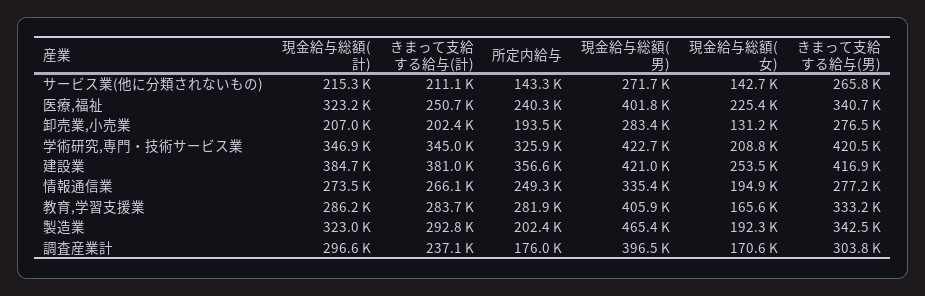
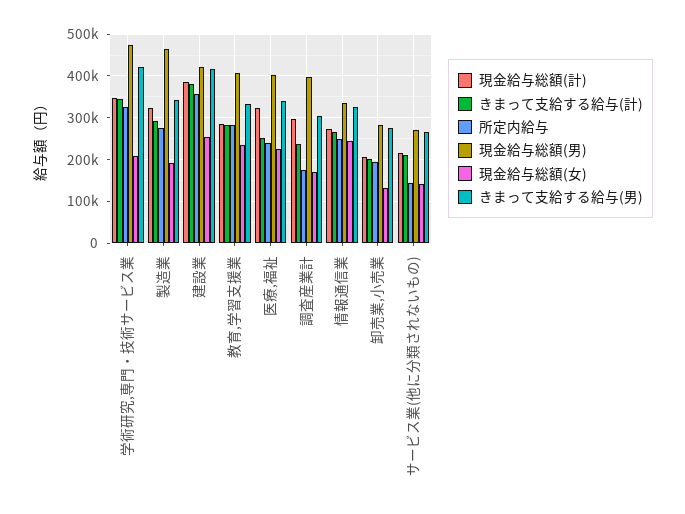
  {
    "現金給与総額(計)": {
      "サービス業(他に分類されないもの)": 215300,
      "医療,福祉": 323200,
      "卸売業,小売業": 207000,
      "学術研究,専門・技術サービス業": 346900,
      "建設業": 384700,
      "情報通信業": 273500,
      "教育,学習支援業": 286200,
      "製造業": 323000,
      "調査産業計": 296600
    },
    "きまって支給する給与(計)": {
      "サービス業(他に分類されないもの)": 211100,
      "医療,福祉": 250700,
      "卸売業,小売業": 202400,
      "学術研究,専門・技術サービス業": 345000,
      "建設業": 381000,
      "情報通信業": 266100,
      "教育,学習支援業": 283700,
      "製造業": 292800,
      "調査産業計": 237100
    },
    "所定内給与": {
      "サービス業(他に分類されないもの)": 143300,
      "医療,福祉": 240300,
      "卸売業,小売業": 193500,
      "学術研究,専門・技術サービス業": 325900,
      "建設業": 356600,
      "情報通信業": 249300,
      "教育,学習支援業": 281900,
-     "製造業": 202400,
+     "製造業": 280000,
      "調査産業計": 176000
    },
    "現金給与総額(男)": {
      "サービス業(他に分類されないもの)": 271700,
      "医療,福祉": 401800,
      "卸売業,小売業": 283400,
-     "学術研究,専門・技術サービス業": 422700,
+     "学術研究,専門・技術サービス業": 480000,
      "建設業": 421000,
      "情報通信業": 335400,
      "教育,学習支援業": 405900,
      "製造業": 465400,
      "調査産業計": 396500
    },
    "現金給与総額(女)": {
      "サービス業(他に分類されないもの)": 142700,
      "医療,福祉": 225400,
      "卸売業,小売業": 131200,
      "学術研究,専門・技術サービス業": 208800,
      "建設業": 253500,
-     "情報通信業": 194900,
+     "情報通信業": 240000,
-     "教育,学習支援業": 165600,
+     "教育,学習支援業": 240000,
      "製造業": 192300,
      "調査産業計": 170600
    },
    "きまって支給する給与(男)": {
      "サービス業(他に分類されないもの)": 265800,
      "医療,福祉": 340700,
      "卸売業,小売業": 276500,
      "学術研究,専門・技術サービス業": 420500,
      "建設業": 416900,
-     "情報通信業": 277200,
+     "情報通信業": 320000,
      "教育,学習支援業": 333200,
      "製造業": 342500,
      "調査産業計": 303800
    }
  }

